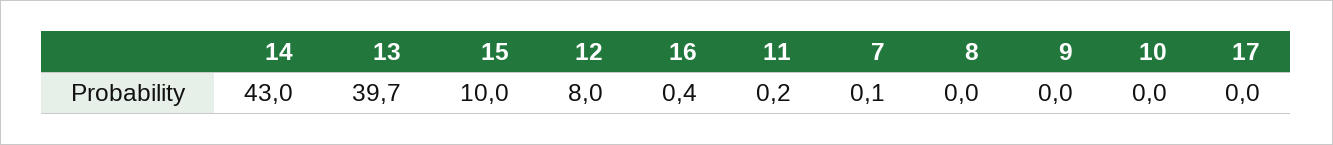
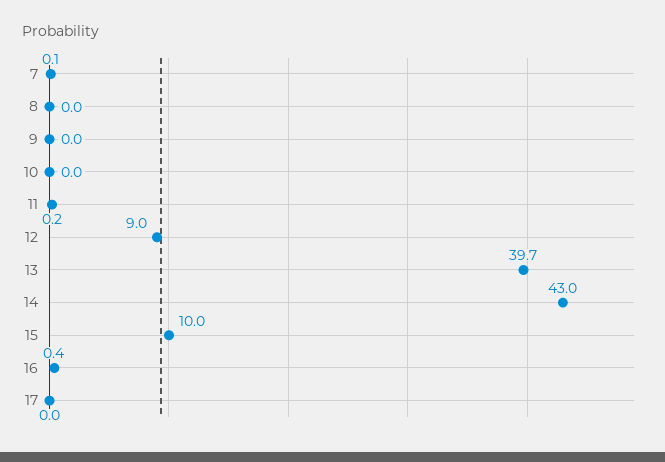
  {
    "14": 43,
    "13": 39.7,
    "15": 10,
-   "12": 8,
+   "12": 9,
    "16": 0.4,
    "11": 0.2,
    "7": 0.1,
    "8": 0,
    "9": 0,
    "10": 0,
    "17": 0
  }

